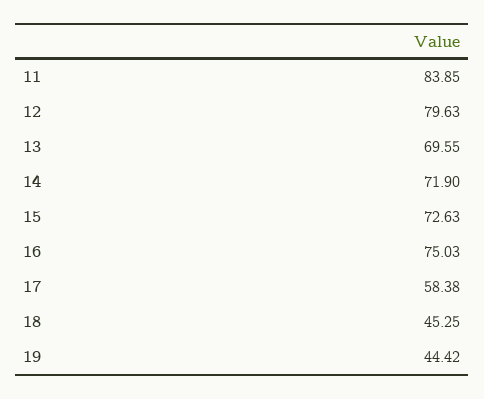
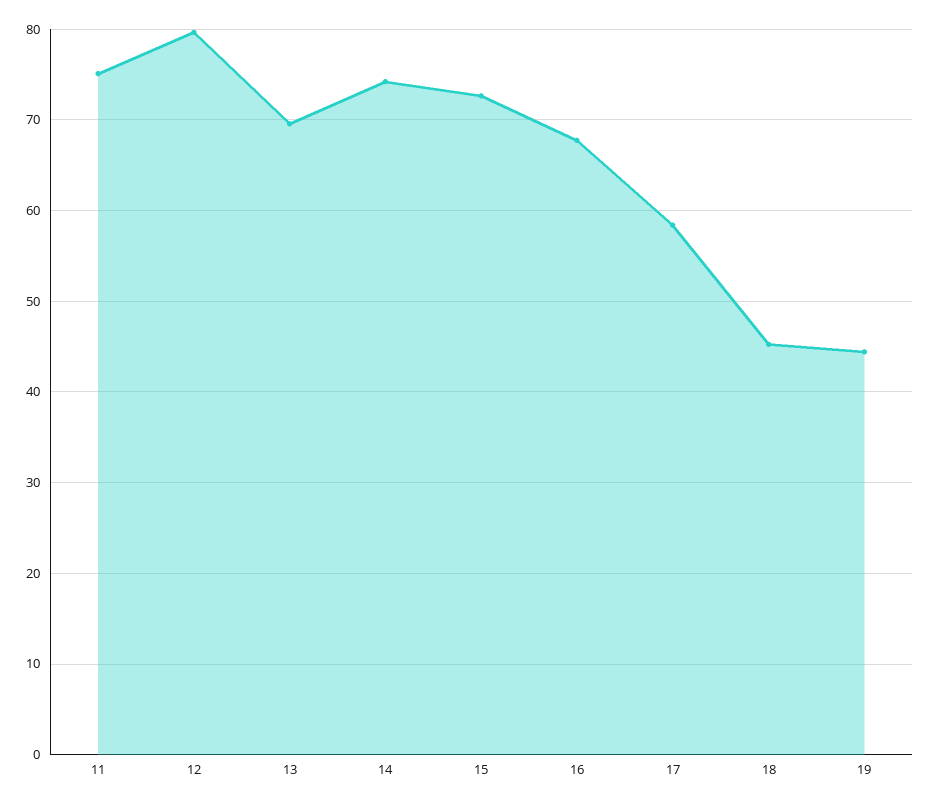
  {
-   "11": 83.85,
+   "11": 75,
    "12": 79.63,
    "13": 69.55,
-   "14": 71.9,
+   "14": 74,
    "15": 72.63,
-   "16": 75.03,
+   "16": 68,
    "17": 58.38,
    "18": 45.25,
    "19": 44.42
  }

